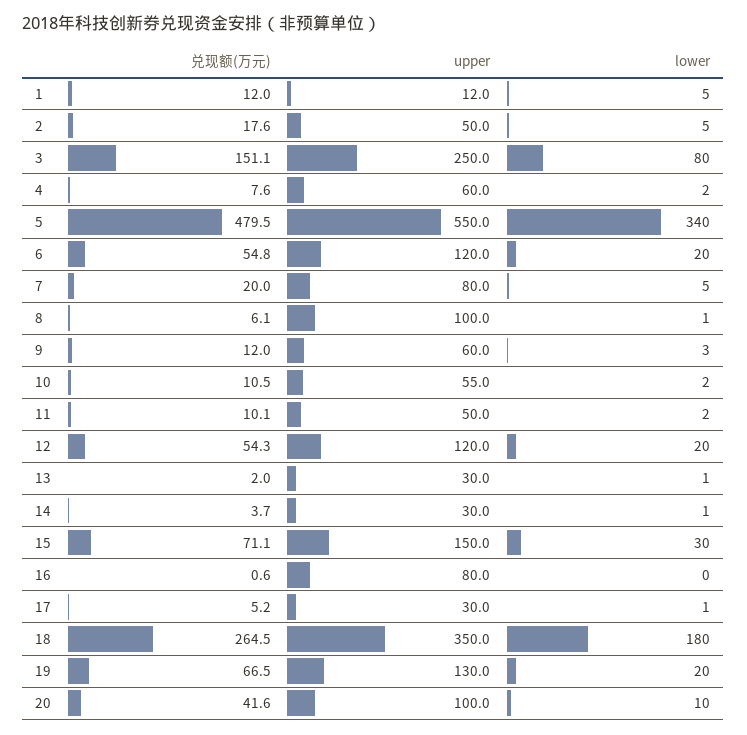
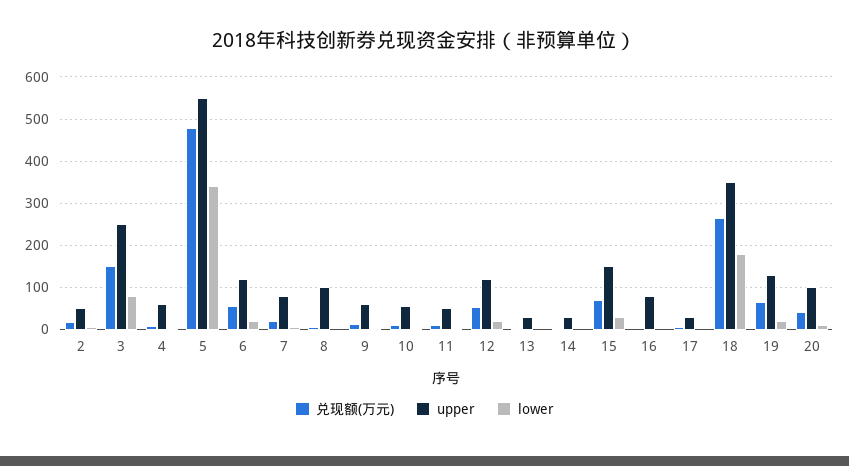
  {
    "兑现额(万元)": {
-     "1": 12,
      "2": 17.6,
      "3": 151.1,
      "4": 7.6,
      "5": 479.5,
      "6": 54.8,
      "7": 20,
      "8": 6.1,
      "9": 12,
      "10": 10.5,
      "11": 10.1,
      "12": 54.3,
      "13": 2,
      "14": 3.7,
      "15": 71.1,
      "16": 0.6,
      "17": 5.2,
      "18": 264.5,
      "19": 66.5,
      "20": 41.6
    },
    "upper": {
-     "1": 12,
      "2": 50,
      "3": 250,
      "4": 60,
      "5": 550,
      "6": 120,
      "7": 80,
      "8": 100,
      "9": 60,
      "10": 55,
      "11": 50,
      "12": 120,
      "13": 30,
      "14": 30,
      "15": 150,
      "16": 80,
      "17": 30,
      "18": 350,
      "19": 130,
      "20": 100
    },
    "lower": {
-     "1": 5,
      "2": 5,
      "3": 80,
      "4": 2,
      "5": 340,
      "6": 20,
      "7": 5,
      "8": 1,
      "9": 3,
      "10": 2,
      "11": 2,
      "12": 20,
      "13": 1,
      "14": 1,
      "15": 30,
      "16": 0,
      "17": 1,
      "18": 180,
      "19": 20,
      "20": 10
    }
  }

